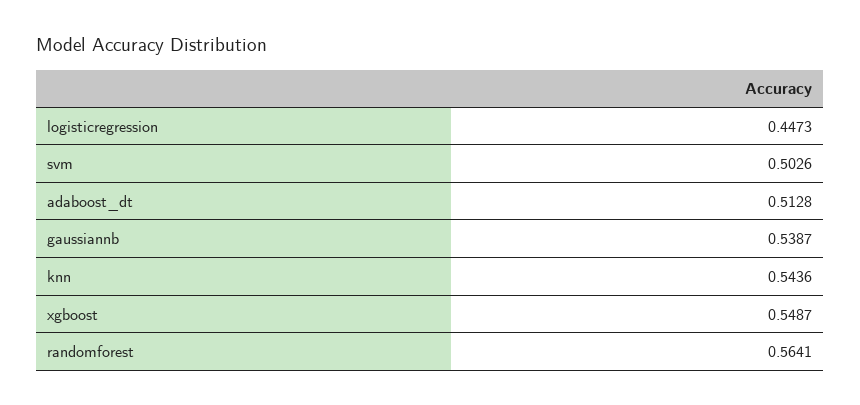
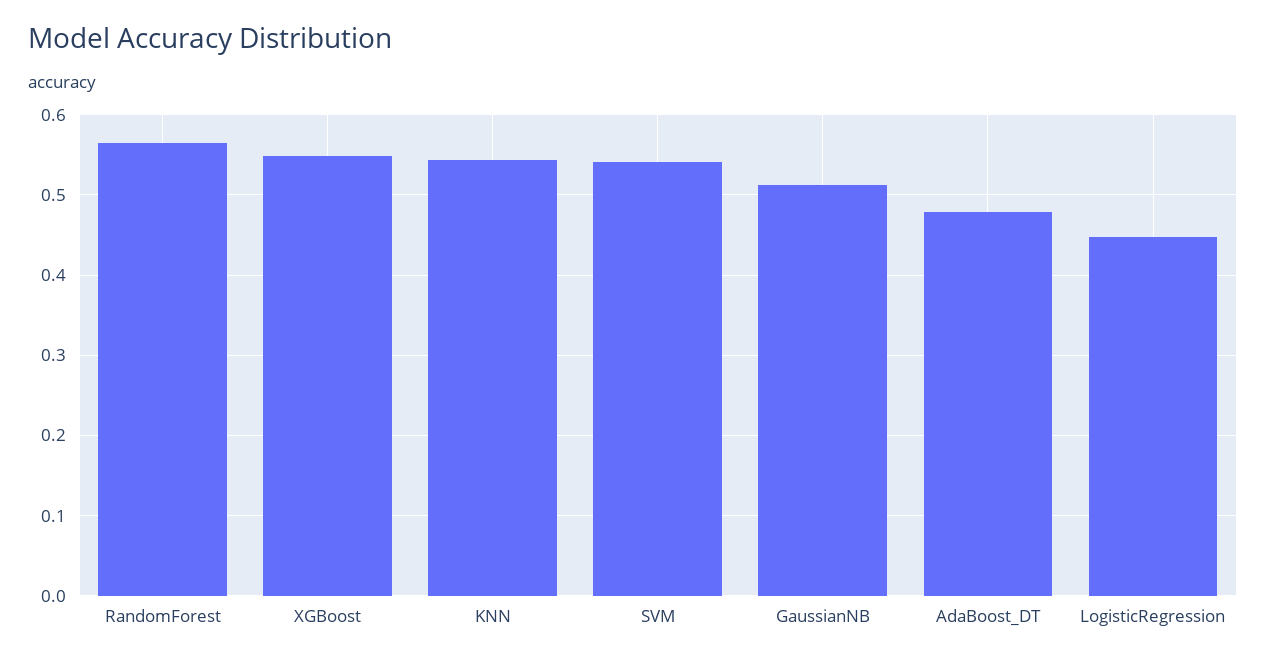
  {
    "logisticregression": 0.4473,
-   "svm": 0.5026,
+   "svm": 0.54,
-   "adaboost_dt": 0.5128,
+   "adaboost_dt": 0.48,
-   "gaussiannb": 0.5387,
+   "gaussiannb": 0.51,
    "knn": 0.5436,
    "xgboost": 0.5487,
    "randomforest": 0.5641
  }

